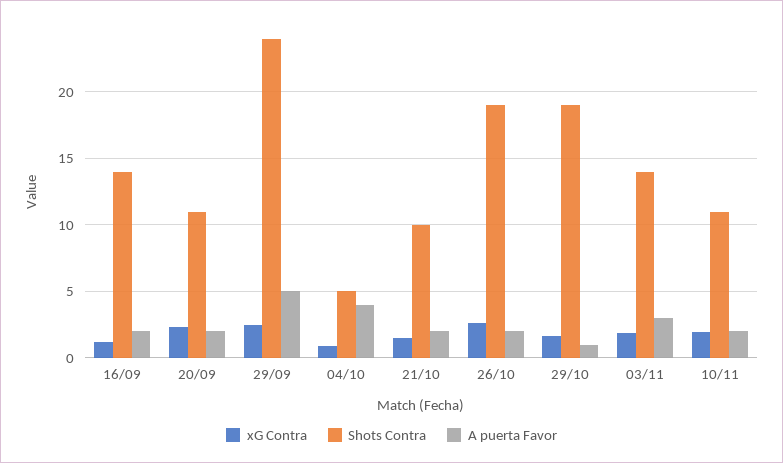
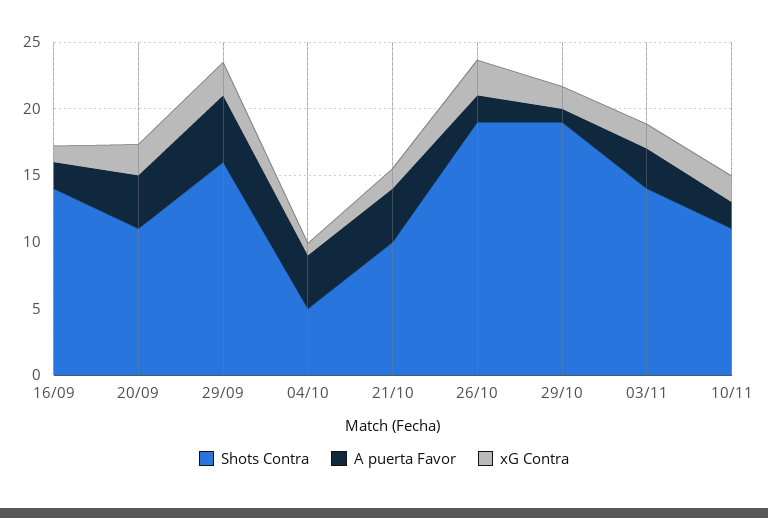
  {
    "xG Contra": {
      "16/09": 1,
      "20/09": 2.5,
      "29/09": 2.5,
      "04/10": 1,
      "21/10": 1.5,
      "26/10": 2.5,
      "29/10": 1.5,
      "03/11": 2,
      "10/11": 2
    },
    "Shots Contra": {
      "16/09": 14,
      "20/09": 11,
-     "29/09": 24,
+     "29/09": 16,
      "04/10": 5,
      "21/10": 10,
      "26/10": 19,
      "29/10": 19,
      "03/11": 14,
      "10/11": 11
    },
    "A puerta Favor": {
      "16/09": 2,
-     "20/09": 2,
+     "20/09": 4,
      "29/09": 5,
      "04/10": 4,
-     "21/10": 2,
+     "21/10": 4,
      "26/10": 2,
      "29/10": 1,
      "03/11": 3,
      "10/11": 2
    }
  }

